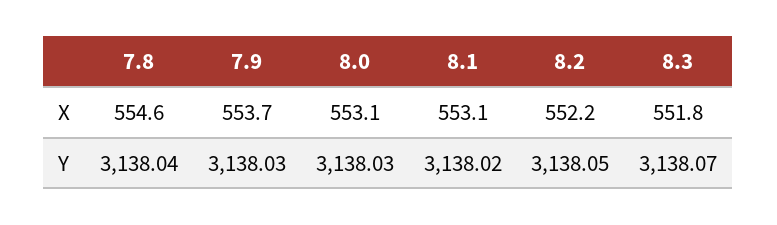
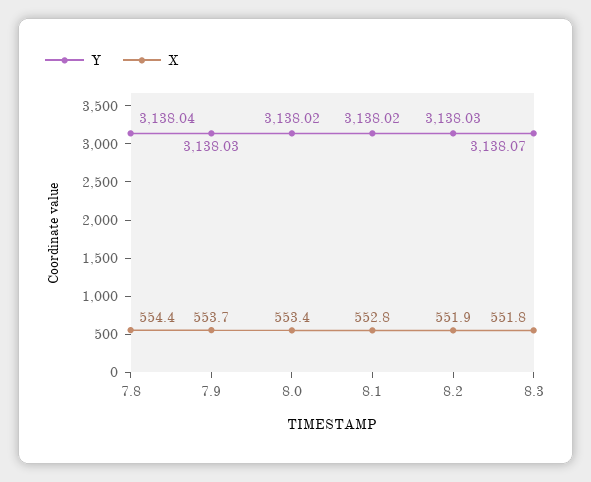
  {
    "X": {
-     "7.8": 554.6,
+     "7.8": 554.4,
      "7.9": 553.7,
-     "8.0": 553.1,
+     "8.0": 553.4,
-     "8.1": 553.1,
+     "8.1": 552.8,
-     "8.2": 552.2,
+     "8.2": 551.9,
      "8.3": 551.8
    },
    "Y": {
      "7.8": 3138.04,
      "7.9": 3138.03,
-     "8.0": 3138.03,
+     "8.0": 3138.02,
      "8.1": 3138.02,
-     "8.2": 3138.05,
+     "8.2": 3138.03,
      "8.3": 3138.07
    }
  }

